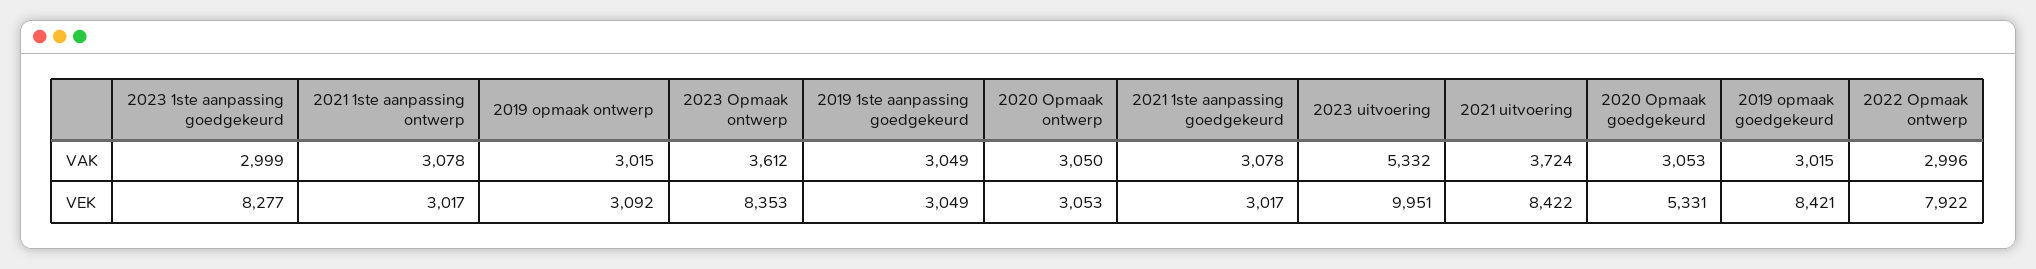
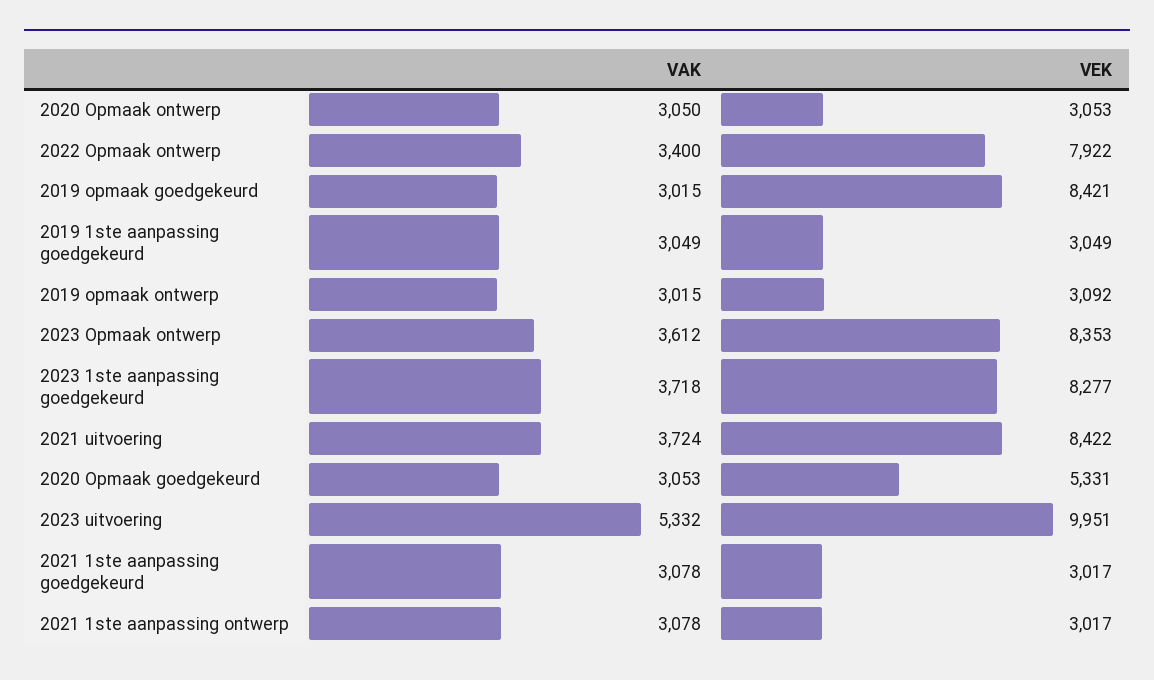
  {
    "2023 1ste aanpassing goedgekeurd": {
-     "VAK": 2999,
+     "VAK": 3718,
      "VEK": 8277
    },
    "2021 1ste aanpassing ontwerp": {
      "VAK": 3078,
      "VEK": 3017
    },
    "2019 opmaak ontwerp": {
      "VAK": 3015,
      "VEK": 3092
    },
    "2023 Opmaak ontwerp": {
      "VAK": 3612,
      "VEK": 8353
    },
    "2019 1ste aanpassing goedgekeurd": {
      "VAK": 3049,
      "VEK": 3049
    },
    "2020 Opmaak ontwerp": {
      "VAK": 3050,
      "VEK": 3053
    },
    "2021 1ste aanpassing goedgekeurd": {
      "VAK": 3078,
      "VEK": 3017
    },
    "2023 uitvoering": {
      "VAK": 5332,
      "VEK": 9951
    },
    "2021 uitvoering": {
      "VAK": 3724,
      "VEK": 8422
    },
    "2020 Opmaak goedgekeurd": {
      "VAK": 3053,
      "VEK": 5331
    },
    "2019 opmaak goedgekeurd": {
      "VAK": 3015,
      "VEK": 8421
    },
    "2022 Opmaak ontwerp": {
-     "VAK": 2996,
+     "VAK": 3400,
      "VEK": 7922
    }
  }

